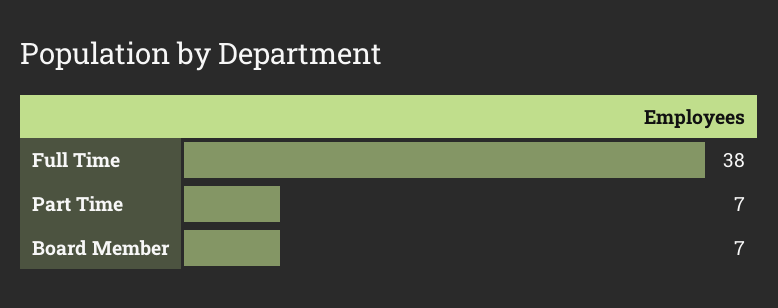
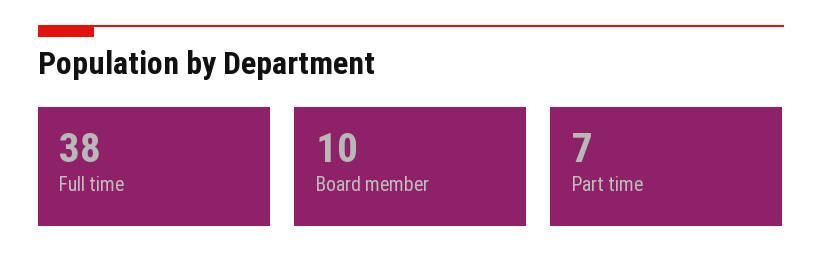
  {
    "Full Time": 38,
    "Part Time": 7,
-   "Board Member": 7
+   "Board Member": 10
  }

